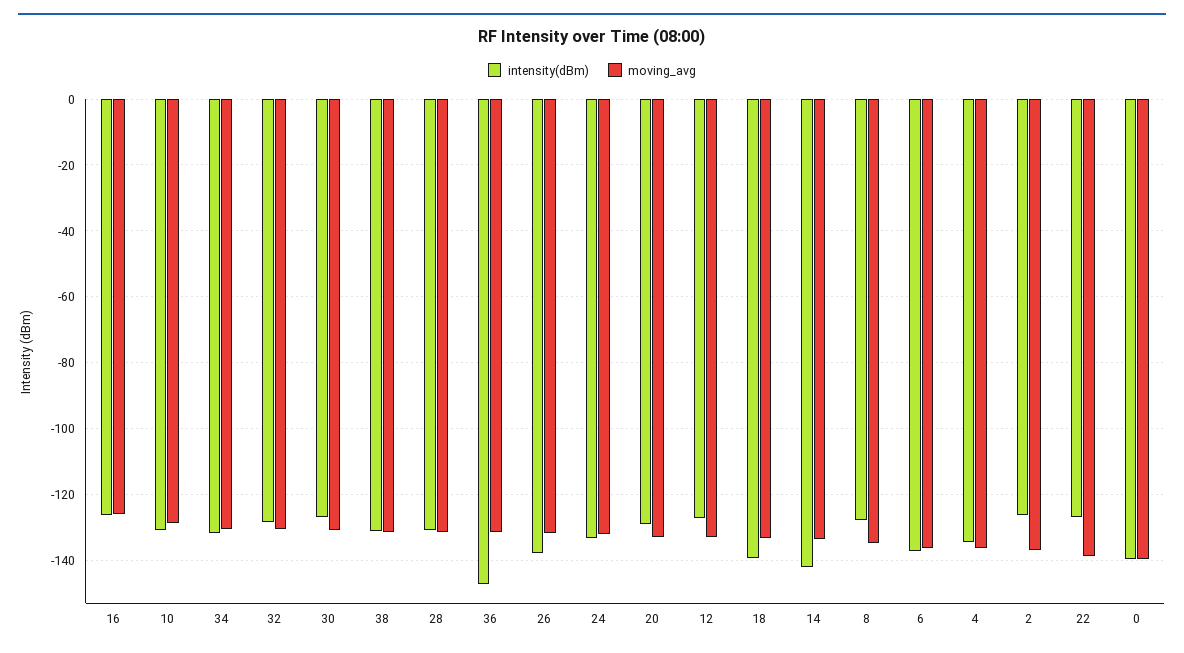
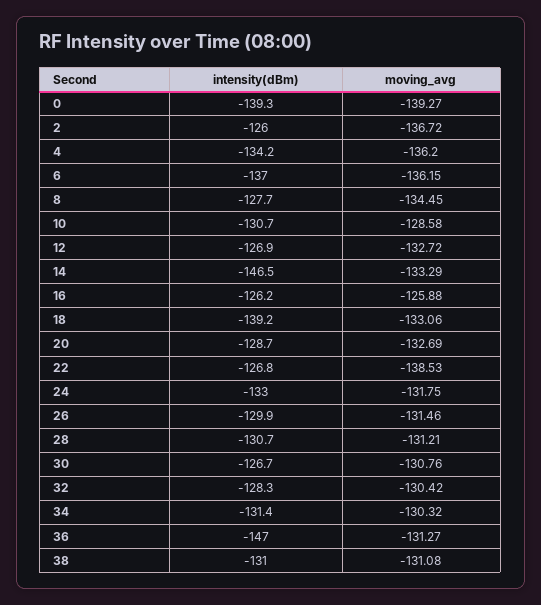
  {
    "intensity(dBm)": {
      "16": -126.2,
      "10": -130.7,
      "34": -131.4,
      "32": -128.3,
      "30": -126.7,
      "38": -131,
      "28": -130.7,
      "36": -147,
-     "26": -138,
+     "26": -129.9,
      "24": -133,
      "20": -128.7,
      "12": -126.9,
      "18": -139.2,
-     "14": -142,
+     "14": -146.5,
      "8": -127.7,
      "6": -137,
      "4": -134.2,
      "2": -126,
      "22": -126.8,
      "0": -139.3
    },
    "moving_avg": {
      "16": -125.88,
      "10": -128.58,
      "34": -130.32,
      "32": -130.42,
      "30": -130.76,
      "38": -131.08,
      "28": -131.21,
      "36": -131.27,
      "26": -131.46,
      "24": -131.75,
      "20": -132.69,
      "12": -132.72,
      "18": -133.06,
      "14": -133.29,
      "8": -134.45,
      "6": -136.15,
      "4": -136.2,
      "2": -136.72,
      "22": -138.53,
      "0": -139.27
    }
  }

